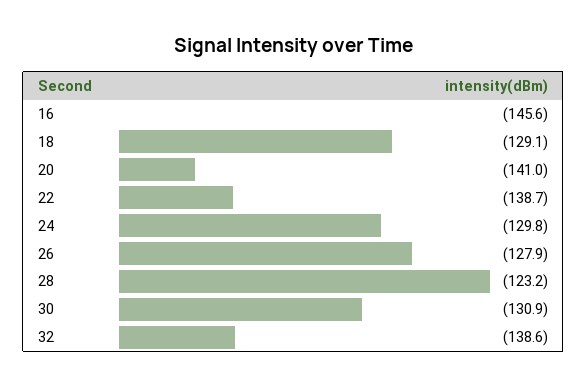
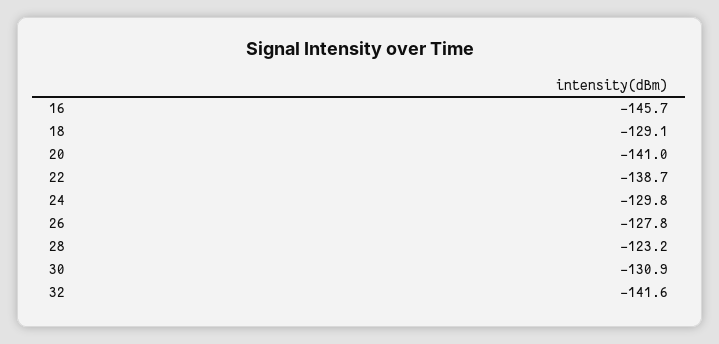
  {
-   "16": -145.6,
+   "16": -145.7,
    "18": -129.1,
    "20": -141,
    "22": -138.7,
    "24": -129.8,
-   "26": -127.9,
+   "26": -127.8,
    "28": -123.2,
    "30": -130.9,
-   "32": -138.6
+   "32": -141.6
  }

